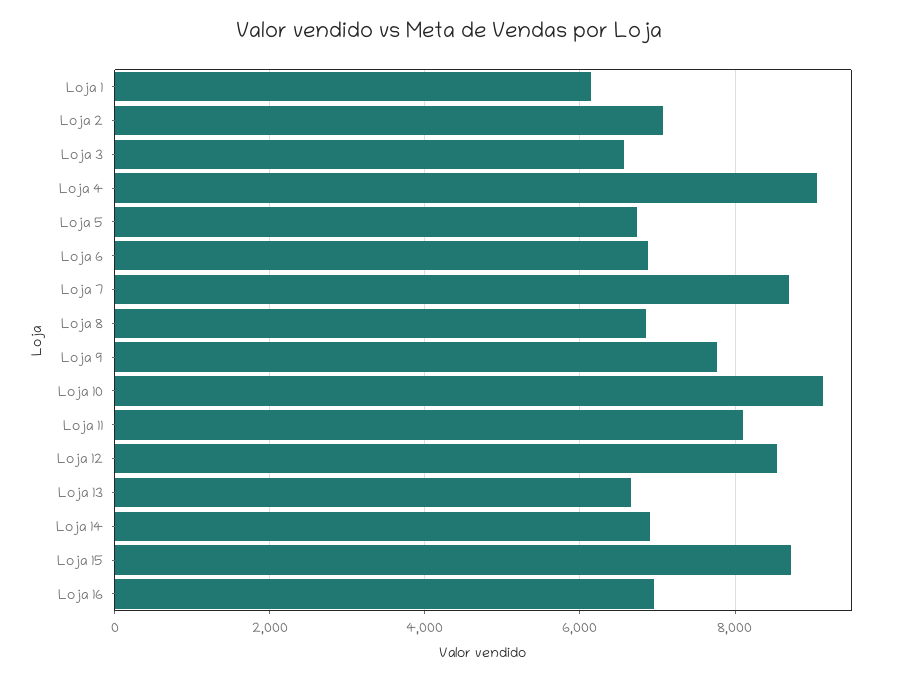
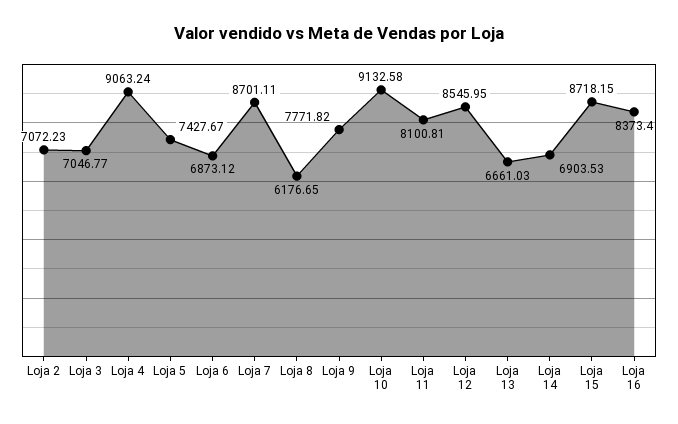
  {
-   "Loja 1": 6200,
    "Loja 2": 7072.23,
-   "Loja 3": 6600,
+   "Loja 3": 7046.77,
    "Loja 4": 9063.24,
-   "Loja 5": 6800,
+   "Loja 5": 7427.67,
    "Loja 6": 6873.12,
    "Loja 7": 8701.11,
-   "Loja 8": 6800,
+   "Loja 8": 6176.65,
    "Loja 9": 7771.82,
    "Loja 10": 9132.58,
    "Loja 11": 8100.81,
    "Loja 12": 8545.95,
    "Loja 13": 6661.03,
    "Loja 14": 6903.53,
    "Loja 15": 8718.15,
-   "Loja 16": 7000
+   "Loja 16": 8373.4
  }

